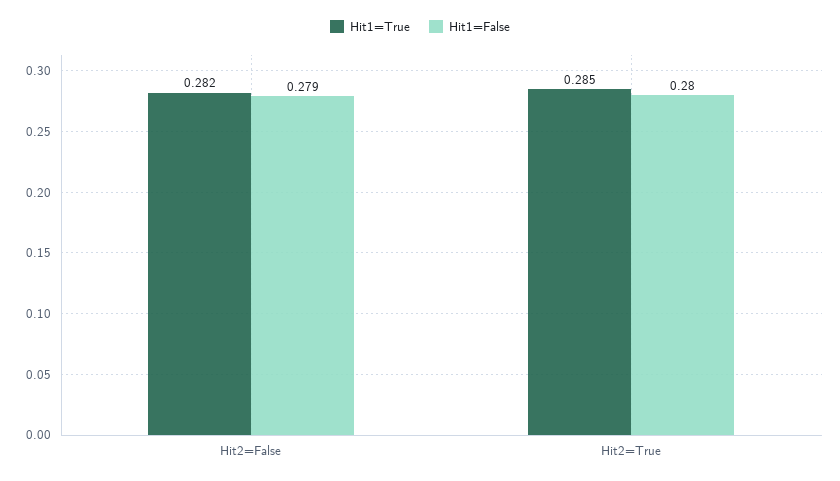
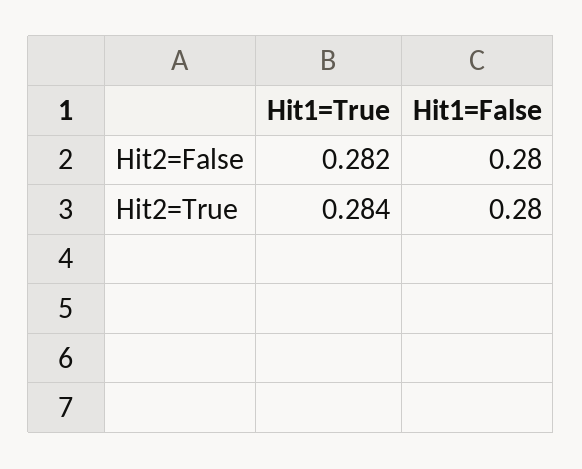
  {
    "Hit1=True": {
      "Hit2=False": 0.282,
-     "Hit2=True": 0.285
+     "Hit2=True": 0.284
    },
    "Hit1=False": {
-     "Hit2=False": 0.279,
+     "Hit2=False": 0.28,
      "Hit2=True": 0.28
    }
  }

